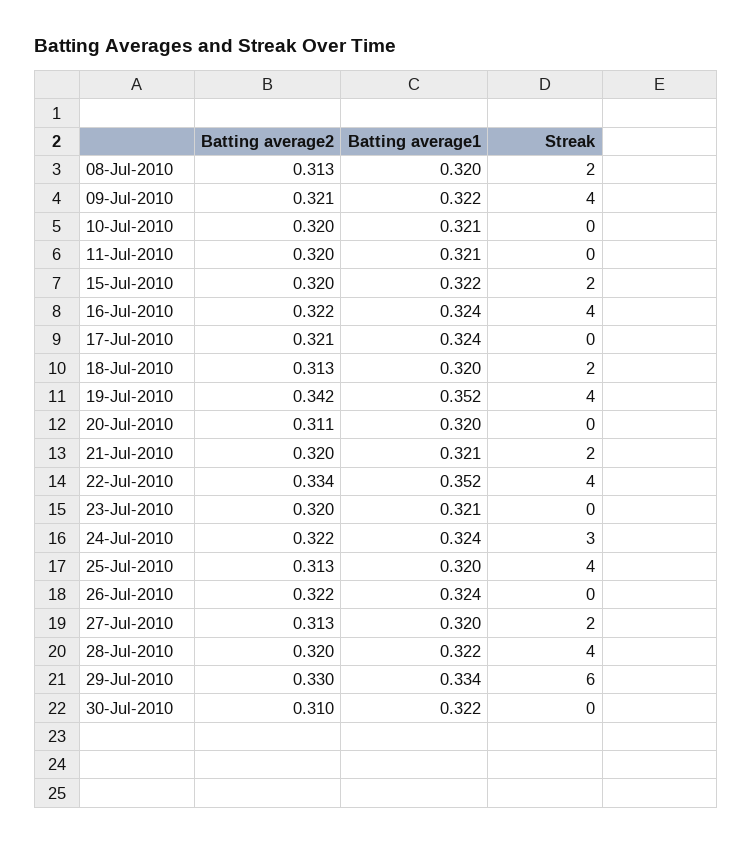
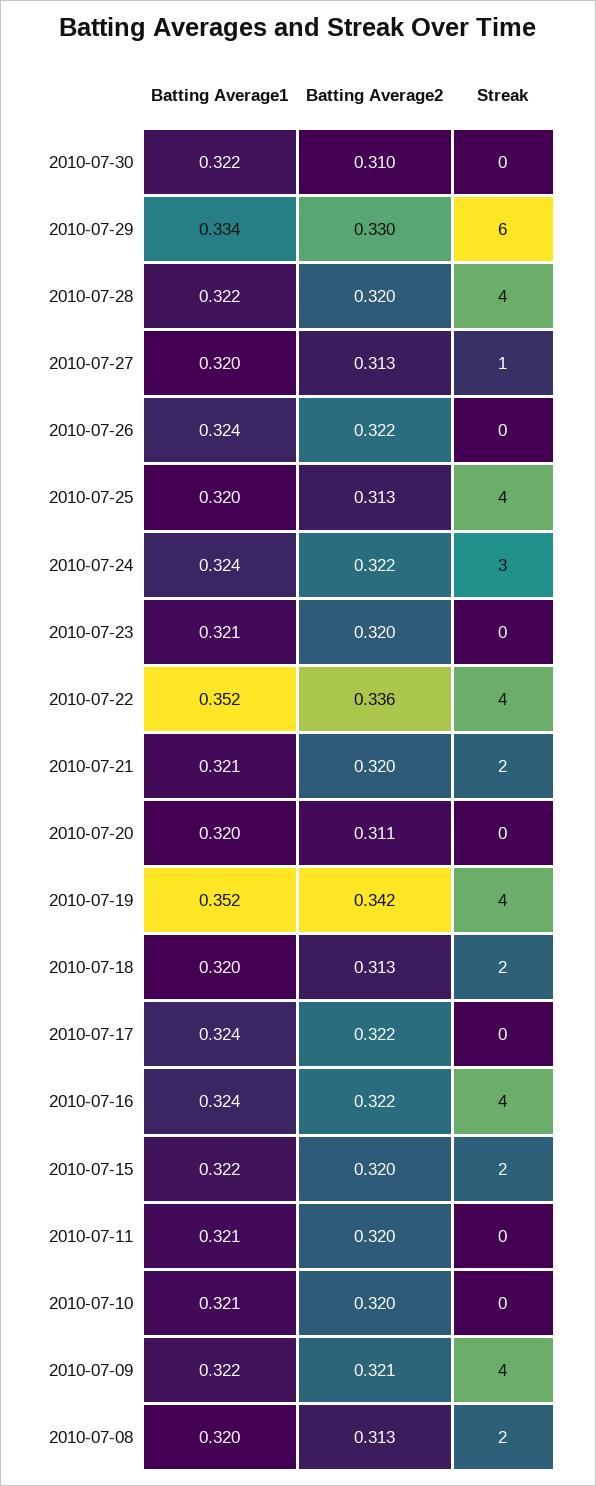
  {
    "Batting average2": {
      "08-Jul-2010": 0.313,
      "09-Jul-2010": 0.321,
      "10-Jul-2010": 0.32,
      "11-Jul-2010": 0.32,
      "15-Jul-2010": 0.32,
      "16-Jul-2010": 0.322,
-     "17-Jul-2010": 0.321,
+     "17-Jul-2010": 0.322,
      "18-Jul-2010": 0.313,
      "19-Jul-2010": 0.342,
      "20-Jul-2010": 0.311,
      "21-Jul-2010": 0.32,
-     "22-Jul-2010": 0.334,
+     "22-Jul-2010": 0.336,
      "23-Jul-2010": 0.32,
      "24-Jul-2010": 0.322,
      "25-Jul-2010": 0.313,
      "26-Jul-2010": 0.322,
      "27-Jul-2010": 0.313,
      "28-Jul-2010": 0.32,
      "29-Jul-2010": 0.33,
      "30-Jul-2010": 0.31
    },
    "Batting average1": {
      "08-Jul-2010": 0.32,
      "09-Jul-2010": 0.322,
      "10-Jul-2010": 0.321,
      "11-Jul-2010": 0.321,
      "15-Jul-2010": 0.322,
      "16-Jul-2010": 0.324,
      "17-Jul-2010": 0.324,
      "18-Jul-2010": 0.32,
      "19-Jul-2010": 0.352,
      "20-Jul-2010": 0.32,
      "21-Jul-2010": 0.321,
      "22-Jul-2010": 0.352,
      "23-Jul-2010": 0.321,
      "24-Jul-2010": 0.324,
      "25-Jul-2010": 0.32,
      "26-Jul-2010": 0.324,
      "27-Jul-2010": 0.32,
      "28-Jul-2010": 0.322,
      "29-Jul-2010": 0.334,
      "30-Jul-2010": 0.322
    },
    "Streak": {
      "08-Jul-2010": 2,
      "09-Jul-2010": 4,
      "10-Jul-2010": 0,
      "11-Jul-2010": 0,
      "15-Jul-2010": 2,
      "16-Jul-2010": 4,
      "17-Jul-2010": 0,
      "18-Jul-2010": 2,
      "19-Jul-2010": 4,
      "20-Jul-2010": 0,
      "21-Jul-2010": 2,
      "22-Jul-2010": 4,
      "23-Jul-2010": 0,
      "24-Jul-2010": 3,
      "25-Jul-2010": 4,
      "26-Jul-2010": 0,
-     "27-Jul-2010": 2,
+     "27-Jul-2010": 1,
      "28-Jul-2010": 4,
      "29-Jul-2010": 6,
      "30-Jul-2010": 0
    }
  }

